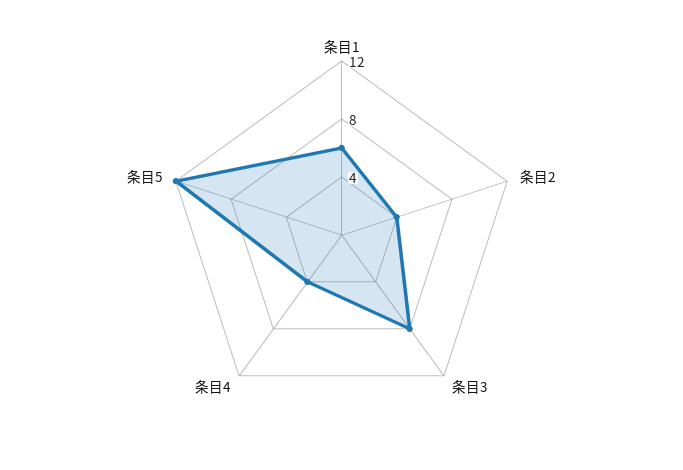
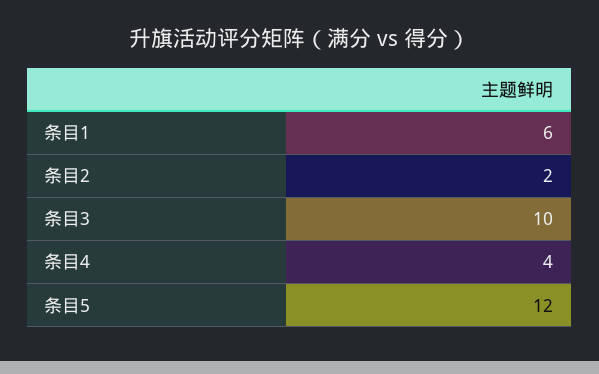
  {
    "条目1": 6,
-   "条目2": 4,
+   "条目2": 2,
-   "条目3": 8,
+   "条目3": 10,
    "条目4": 4,
    "条目5": 12
  }

